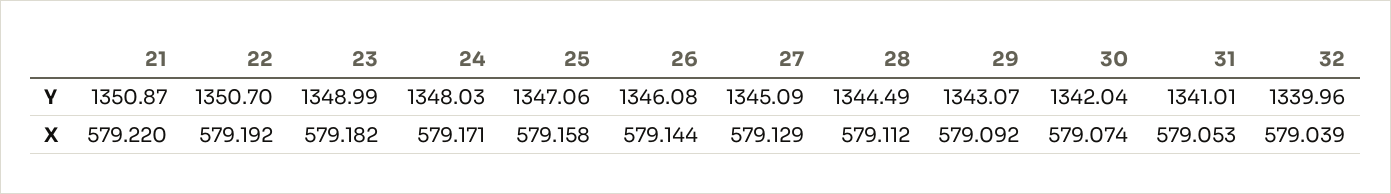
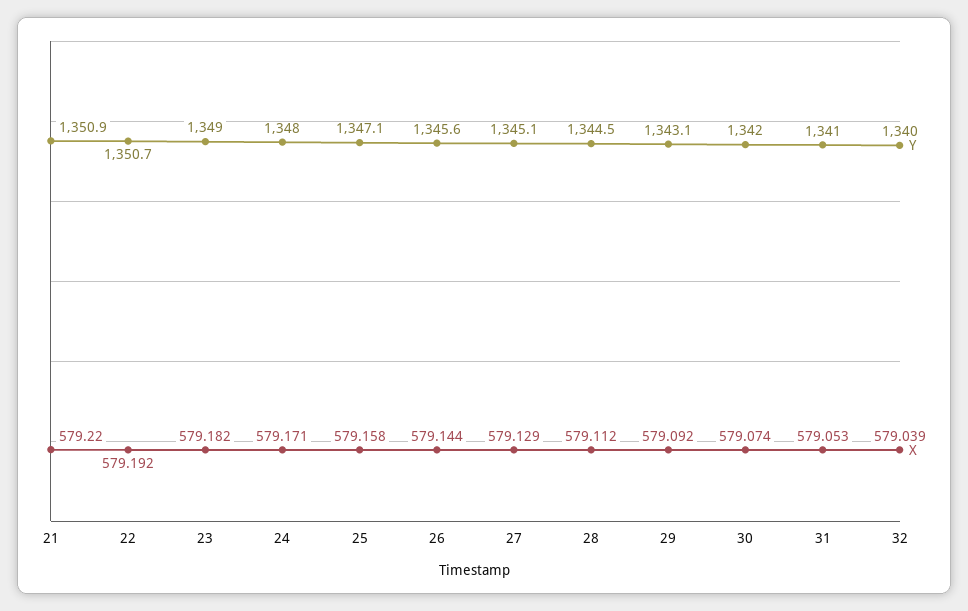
  {
    "Y": {
      "21": 1350.87,
      "22": 1350.7,
      "23": 1348.99,
      "24": 1348.03,
      "25": 1347.06,
-     "26": 1346.08,
+     "26": 1345.6,
      "27": 1345.09,
      "28": 1344.49,
      "29": 1343.07,
      "30": 1342.04,
      "31": 1341.01,
      "32": 1339.96
    },
    "X": {
      "21": 579.22,
      "22": 579.192,
      "23": 579.182,
      "24": 579.171,
      "25": 579.158,
      "26": 579.144,
      "27": 579.129,
      "28": 579.112,
      "29": 579.092,
      "30": 579.074,
      "31": 579.053,
      "32": 579.039
    }
  }

